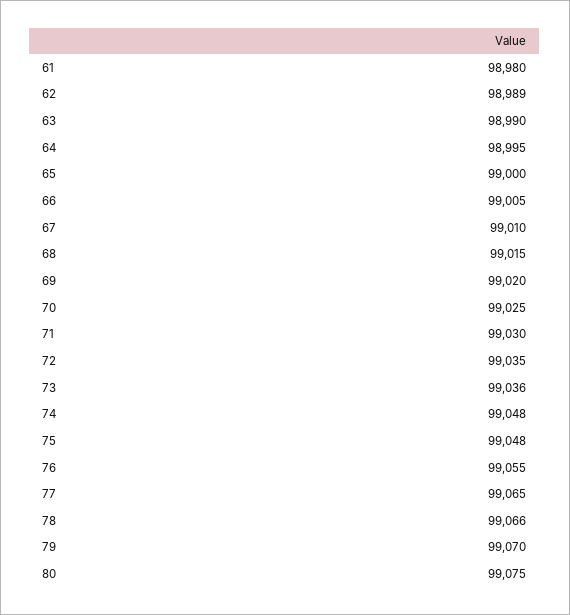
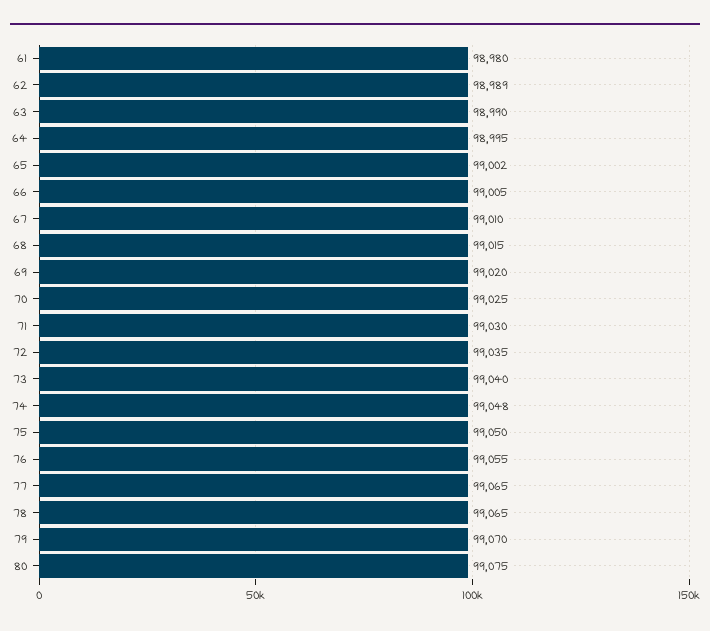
  {
    "61": 98980,
    "62": 98989,
    "63": 98990,
    "64": 98995,
-   "65": 99000,
+   "65": 99002,
    "66": 99005,
    "67": 99010,
    "68": 99015,
    "69": 99020,
    "70": 99025,
    "71": 99030,
    "72": 99035,
-   "73": 99036,
+   "73": 99040,
    "74": 99048,
-   "75": 99048,
+   "75": 99050,
    "76": 99055,
    "77": 99065,
-   "78": 99066,
+   "78": 99065,
    "79": 99070,
    "80": 99075
  }

